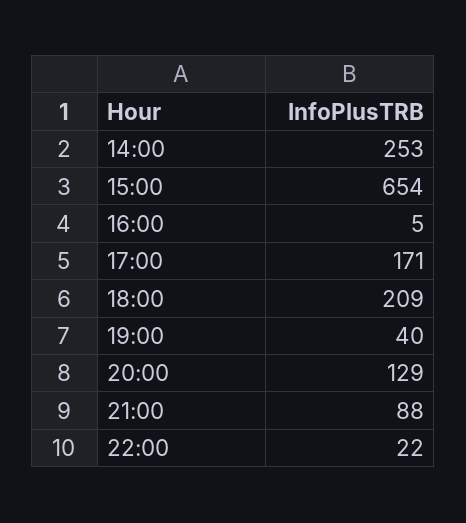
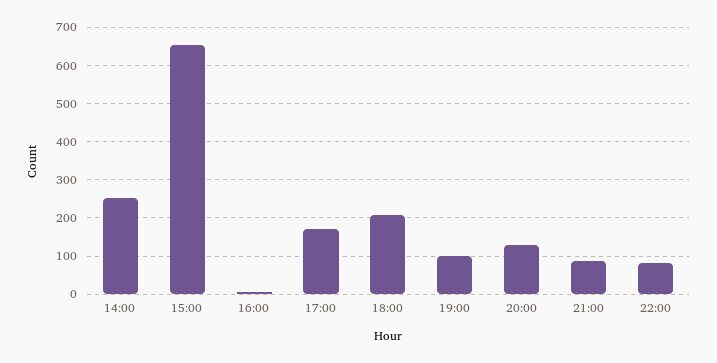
  {
    "14:00": 253,
    "15:00": 654,
    "16:00": 5,
    "17:00": 171,
    "18:00": 209,
-   "19:00": 40,
+   "19:00": 100,
    "20:00": 129,
    "21:00": 88,
-   "22:00": 22
+   "22:00": 80
  }

